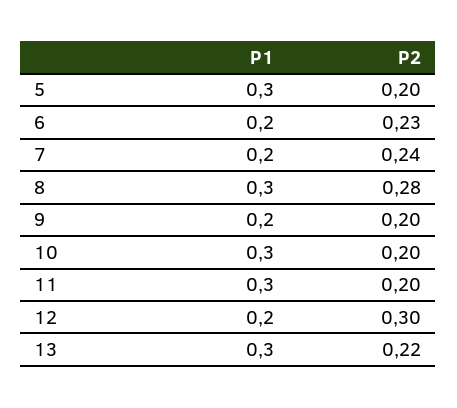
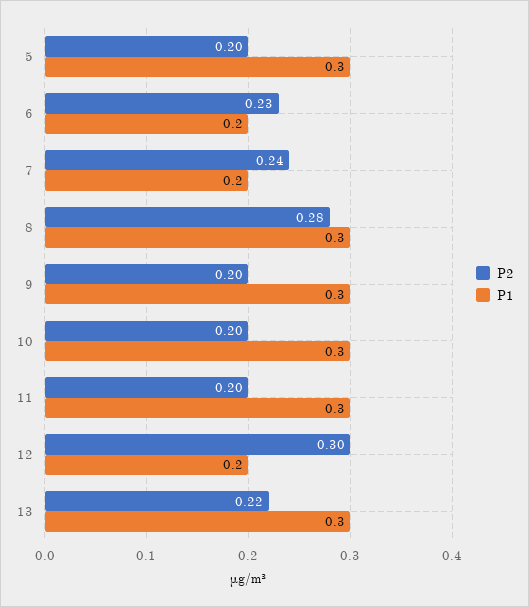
  {
    "P1": {
      "5": 0.3,
      "6": 0.2,
      "7": 0.2,
      "8": 0.3,
-     "9": 0.2,
+     "9": 0.3,
      "10": 0.3,
      "11": 0.3,
      "12": 0.2,
      "13": 0.3
    },
    "P2": {
      "5": 0.2,
      "6": 0.23,
      "7": 0.24,
      "8": 0.28,
      "9": 0.2,
      "10": 0.2,
      "11": 0.2,
      "12": 0.3,
      "13": 0.22
    }
  }

